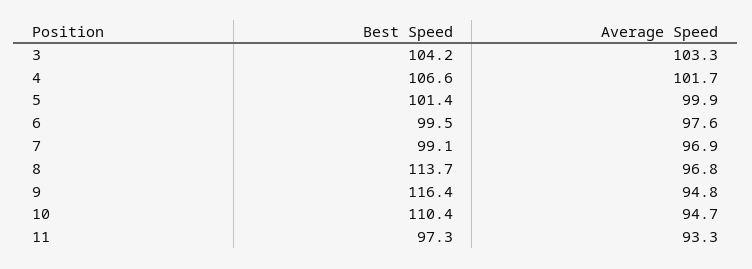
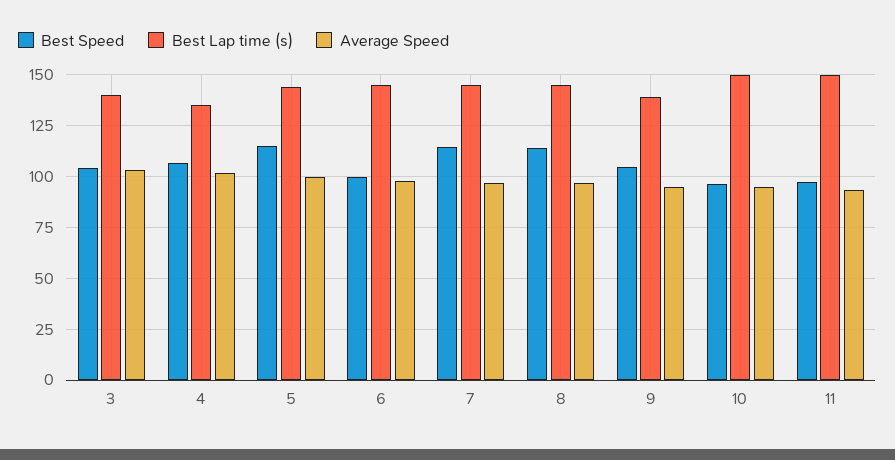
  {
    "Best Speed": {
      "3": 104.2,
      "4": 106.6,
-     "5": 101.4,
+     "5": 115,
      "6": 99.5,
-     "7": 99.1,
+     "7": 115,
      "8": 113.7,
-     "9": 116.4,
+     "9": 105,
-     "10": 110.4,
+     "10": 95,
      "11": 97.3
    },
    "Average Speed": {
      "3": 103.3,
      "4": 101.7,
      "5": 99.9,
      "6": 97.6,
      "7": 96.9,
      "8": 96.8,
      "9": 94.8,
      "10": 94.7,
      "11": 93.3
-   }
+   },
+   "Best Lap time (s)": {
+     "3": 140,
+     "4": 135,
+     "5": 145,
+     "6": 145,
+     "7": 145,
+     "8": 145,
+     "9": 140,
+     "10": 150,
+     "11": 150
+   }
  }

